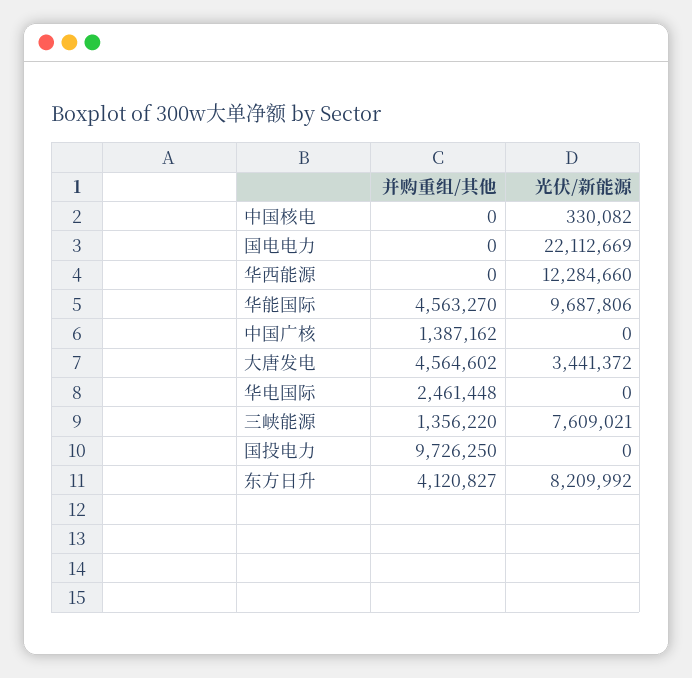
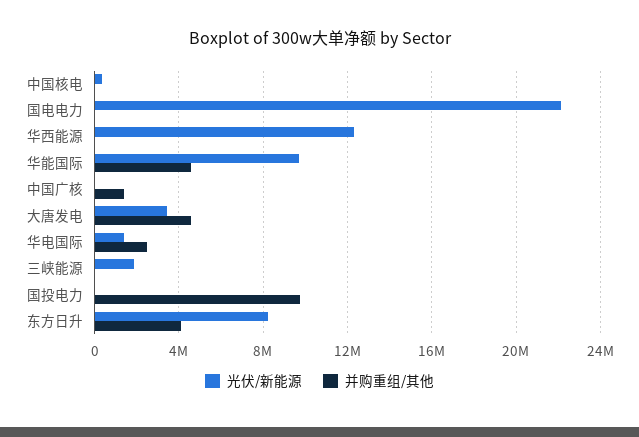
  {
    "并购重组/其他": {
      "中国核电": 0,
      "国电电力": 0,
      "华西能源": 0,
      "华能国际": 4563270,
      "中国广核": 1387162,
      "大唐发电": 4564602,
      "华电国际": 2461448,
-     "三峡能源": 1356220,
+     "三峡能源": 0,
      "国投电力": 9726250,
      "东方日升": 4120827
    },
    "光伏/新能源": {
      "中国核电": 330082,
      "国电电力": 22112669,
      "华西能源": 12284660,
      "华能国际": 9687806,
      "中国广核": 0,
      "大唐发电": 3441372,
-     "华电国际": 0,
+     "华电国际": 1500000,
-     "三峡能源": 7609021,
+     "三峡能源": 2000000,
      "国投电力": 0,
      "东方日升": 8209992
    }
  }

